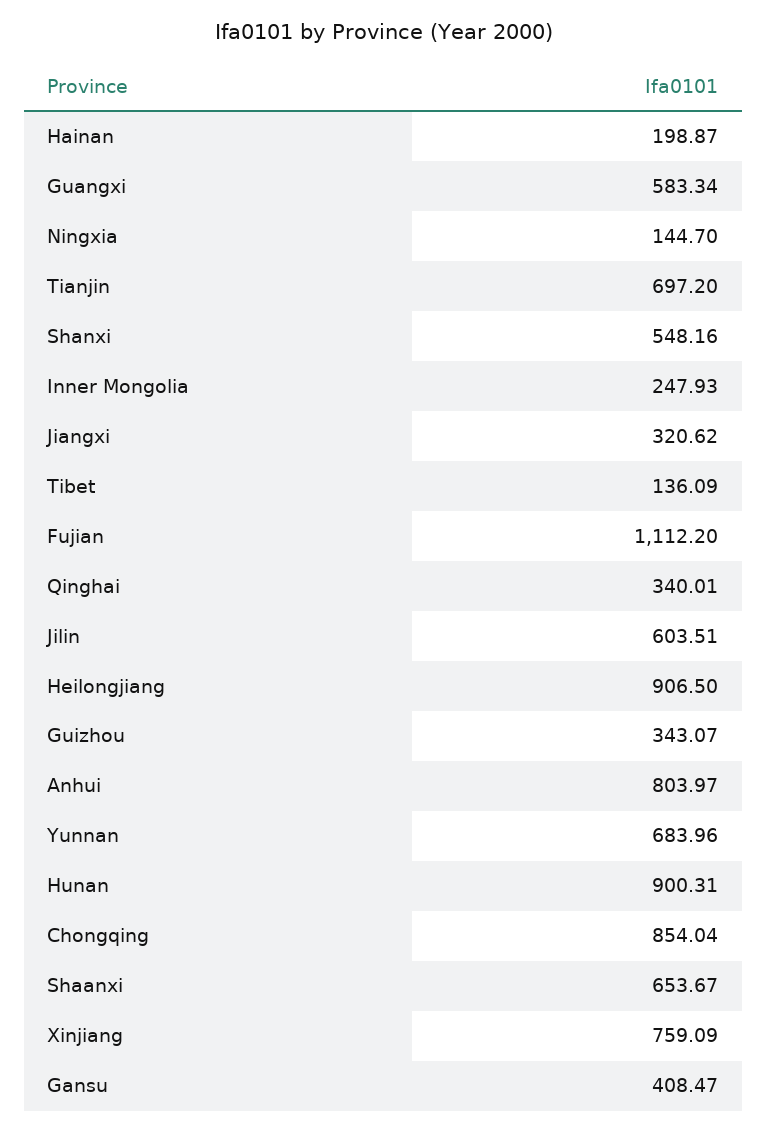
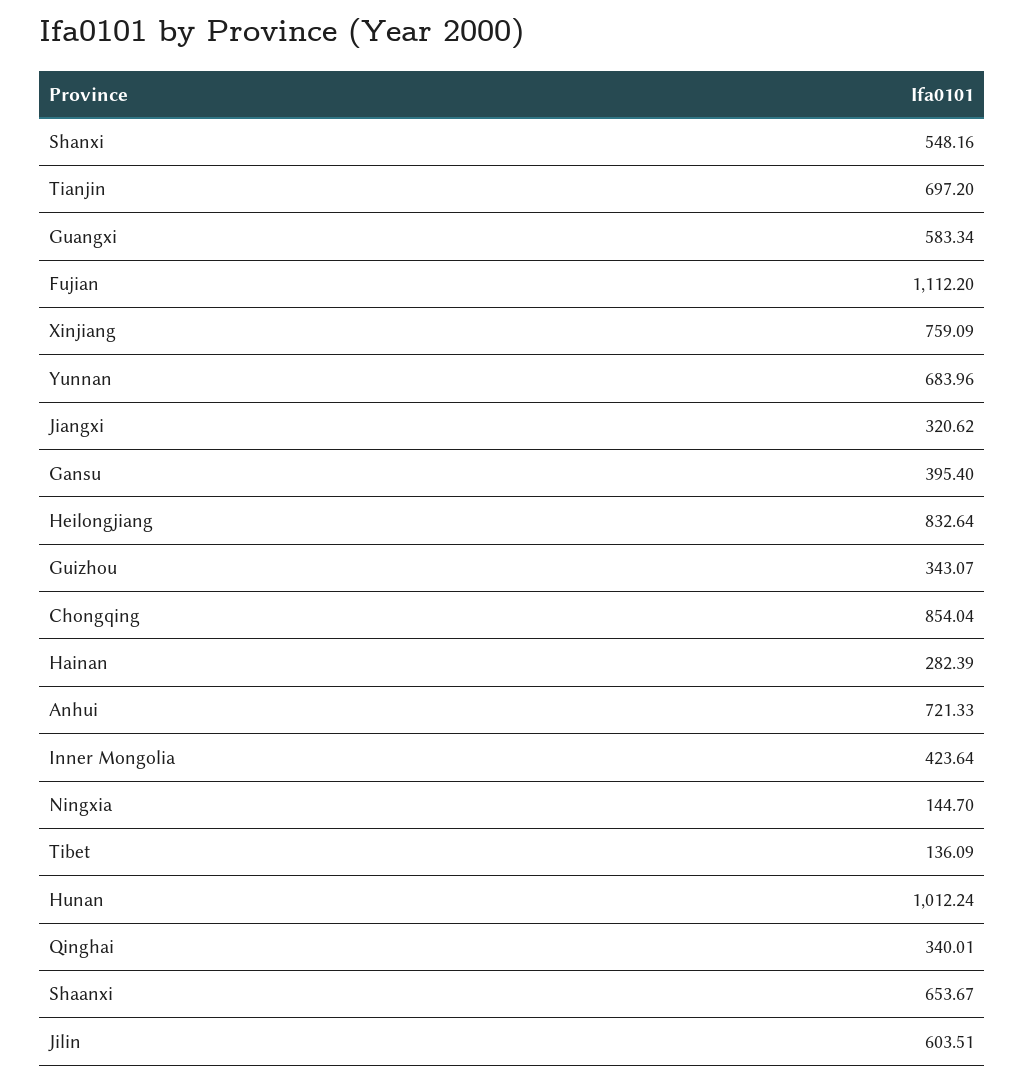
  {
-   "Hainan": 198.87,
+   "Hainan": 282.39,
    "Guangxi": 583.34,
    "Ningxia": 144.7,
    "Tianjin": 697.2,
    "Shanxi": 548.16,
-   "Inner Mongolia": 247.93,
+   "Inner Mongolia": 423.64,
    "Jiangxi": 320.62,
    "Tibet": 136.09,
    "Fujian": 1112.2,
    "Qinghai": 340.01,
    "Jilin": 603.51,
-   "Heilongjiang": 906.5,
+   "Heilongjiang": 832.64,
    "Guizhou": 343.07,
-   "Anhui": 803.97,
+   "Anhui": 721.33,
    "Yunnan": 683.96,
-   "Hunan": 900.31,
+   "Hunan": 1012.24,
    "Chongqing": 854.04,
    "Shaanxi": 653.67,
    "Xinjiang": 759.09,
-   "Gansu": 408.47
+   "Gansu": 395.4
  }

